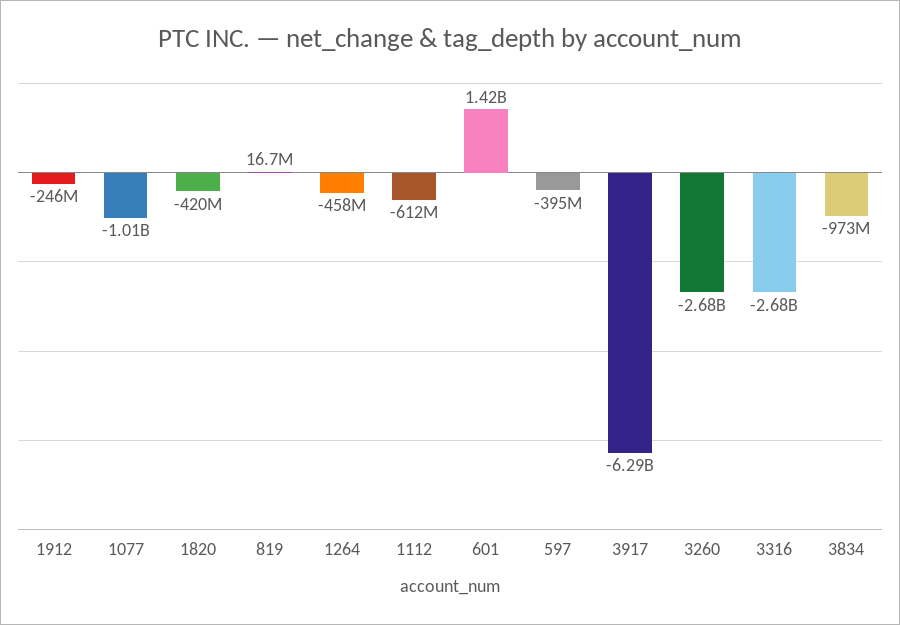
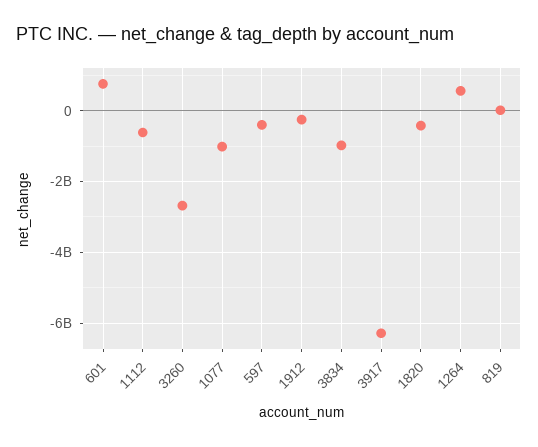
  {
    "1912": -246000000,
    "1077": -1010000000,
    "1820": -420000000,
    "819": 16700000,
-   "1264": -458000000,
+   "1264": 600000000,
    "1112": -612000000,
-   "601": 1420000000,
+   "601": 800000000,
    "597": -395000000,
    "3917": -6290000000,
    "3260": -2680000000,
-   "3316": -2680000000,
    "3834": -973000000
  }

